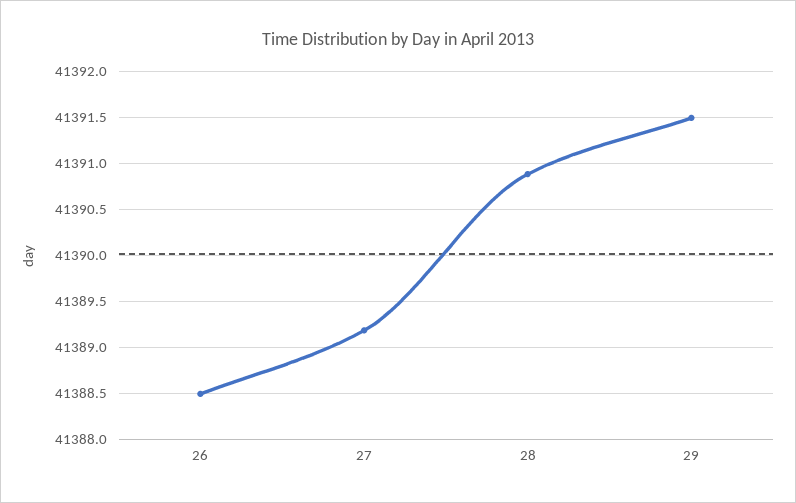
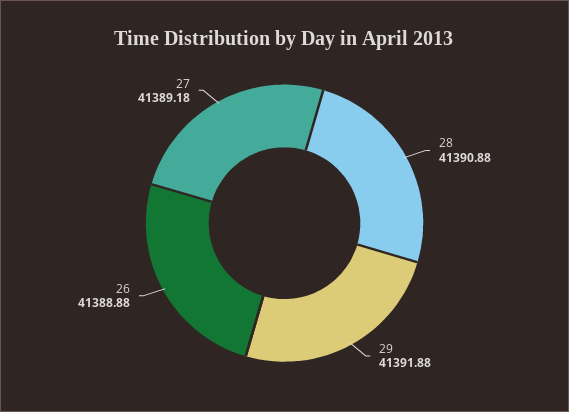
  {
-   "26": 41388.5,
+   "26": 41388.88,
    "27": 41389.18,
    "28": 41390.88,
-   "29": 41391.5
+   "29": 41391.88
  }

